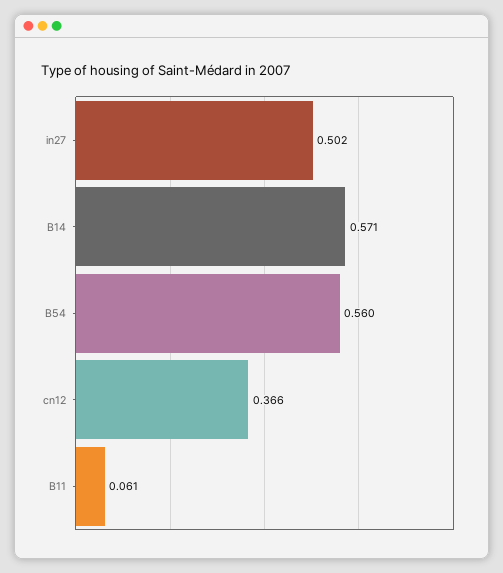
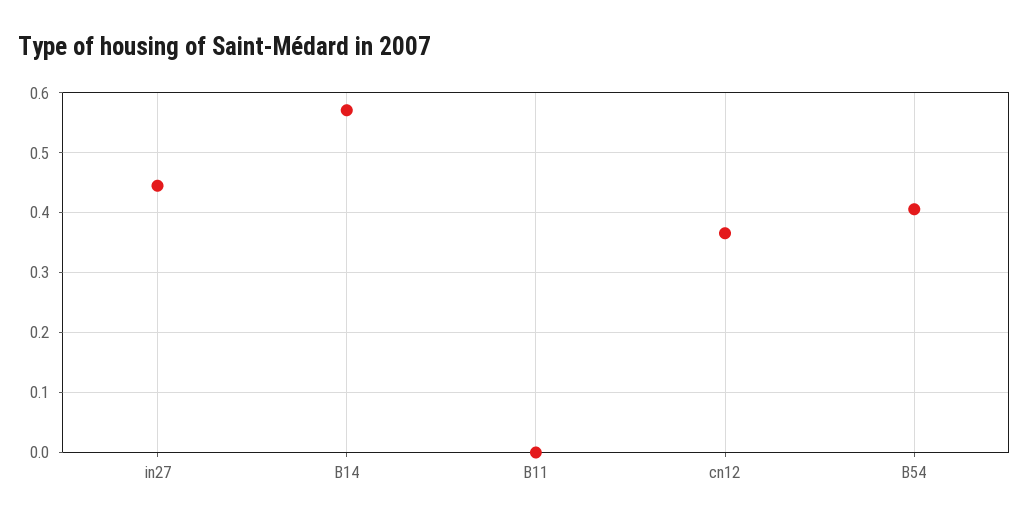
  {
-   "in27": 0.502,
+   "in27": 0.44,
    "B14": 0.571,
-   "B54": 0.56,
+   "B54": 0.4,
    "cn12": 0.366,
-   "B11": 0.061
+   "B11": 0
  }

